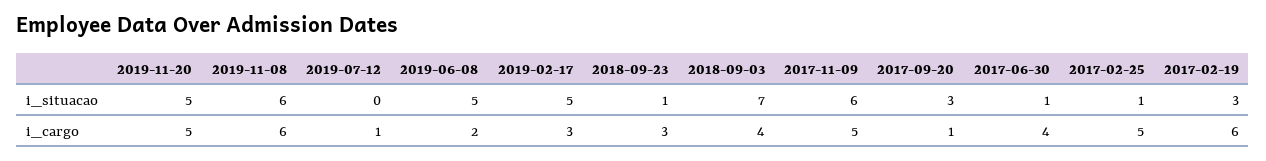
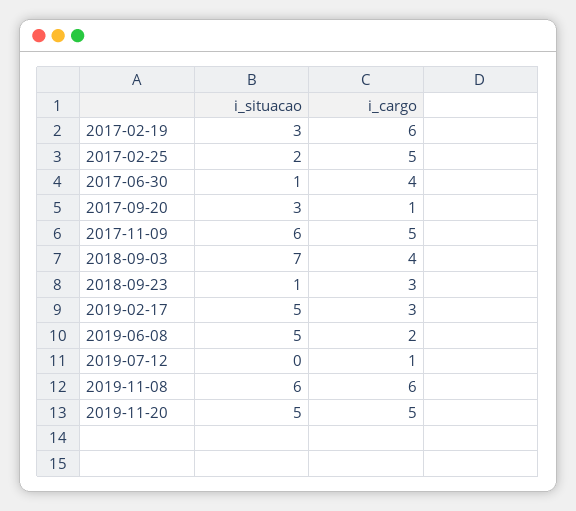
  {
    "2019-11-20": {
      "i_situacao": 5,
      "i_cargo": 5
    },
    "2019-11-08": {
      "i_situacao": 6,
      "i_cargo": 6
    },
    "2019-07-12": {
      "i_situacao": 0,
      "i_cargo": 1
    },
    "2019-06-08": {
      "i_situacao": 5,
      "i_cargo": 2
    },
    "2019-02-17": {
      "i_situacao": 5,
      "i_cargo": 3
    },
    "2018-09-23": {
      "i_situacao": 1,
      "i_cargo": 3
    },
    "2018-09-03": {
      "i_situacao": 7,
      "i_cargo": 4
    },
    "2017-11-09": {
      "i_situacao": 6,
      "i_cargo": 5
    },
    "2017-09-20": {
      "i_situacao": 3,
      "i_cargo": 1
    },
    "2017-06-30": {
      "i_situacao": 1,
      "i_cargo": 4
    },
    "2017-02-25": {
-     "i_situacao": 1,
+     "i_situacao": 2,
      "i_cargo": 5
    },
    "2017-02-19": {
      "i_situacao": 3,
      "i_cargo": 6
    }
  }

